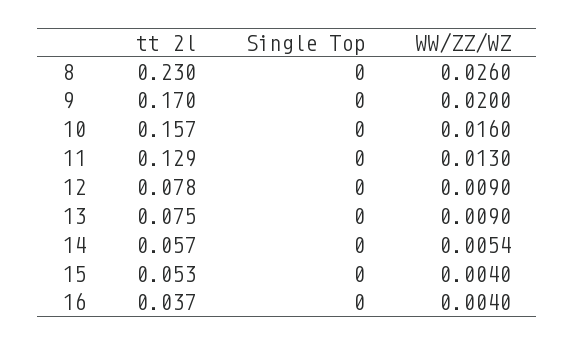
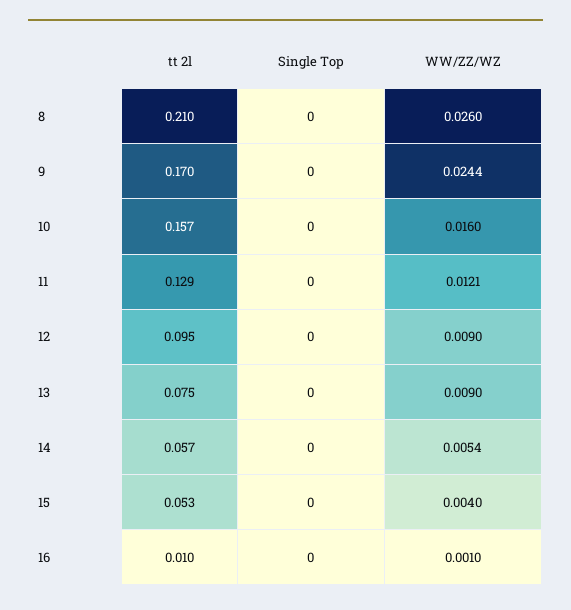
  {
    "tt 2l": {
-     "8": 0.23,
+     "8": 0.21,
      "9": 0.17,
      "10": 0.157,
      "11": 0.129,
-     "12": 0.078,
+     "12": 0.095,
      "13": 0.075,
      "14": 0.057,
      "15": 0.053,
-     "16": 0.037
+     "16": 0.01
    },
    "Single Top": {
      "8": 0,
      "9": 0,
      "10": 0,
      "11": 0,
      "12": 0,
      "13": 0,
      "14": 0,
      "15": 0,
      "16": 0
    },
    "WW/ZZ/WZ": {
      "8": 0.026,
-     "9": 0.02,
+     "9": 0.0244,
      "10": 0.016,
-     "11": 0.013,
+     "11": 0.0121,
      "12": 0.009,
      "13": 0.009,
      "14": 0.0054,
      "15": 0.004,
-     "16": 0.004
+     "16": 0.001
    }
  }

